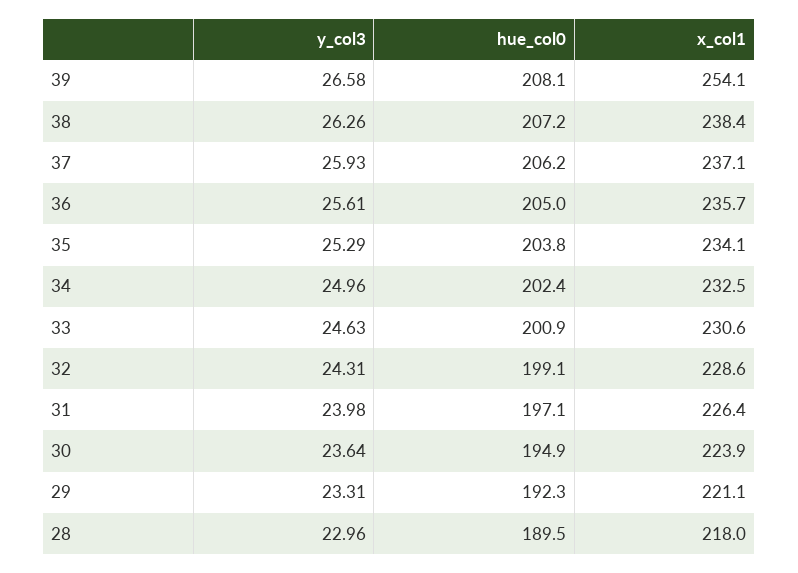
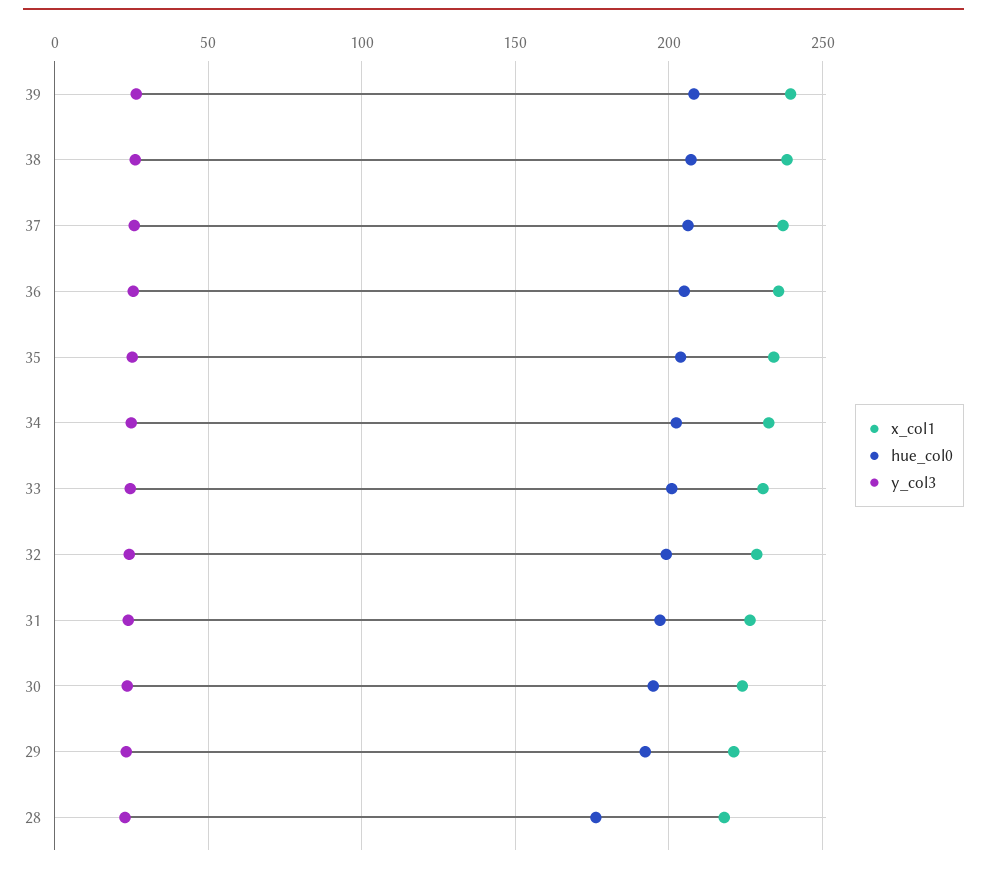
  {
    "y_col3": {
      "39": 26.58,
      "38": 26.26,
      "37": 25.93,
      "36": 25.61,
      "35": 25.29,
      "34": 24.96,
      "33": 24.63,
      "32": 24.31,
      "31": 23.98,
      "30": 23.64,
      "29": 23.31,
      "28": 22.96
    },
    "hue_col0": {
      "39": 208.1,
      "38": 207.2,
      "37": 206.2,
      "36": 205,
      "35": 203.8,
      "34": 202.4,
      "33": 200.9,
      "32": 199.1,
      "31": 197.1,
      "30": 194.9,
      "29": 192.3,
-     "28": 189.5
+     "28": 175
    },
    "x_col1": {
-     "39": 254.1,
+     "39": 240,
      "38": 238.4,
      "37": 237.1,
      "36": 235.7,
      "35": 234.1,
      "34": 232.5,
      "33": 230.6,
      "32": 228.6,
      "31": 226.4,
      "30": 223.9,
      "29": 221.1,
      "28": 218
    }
  }

